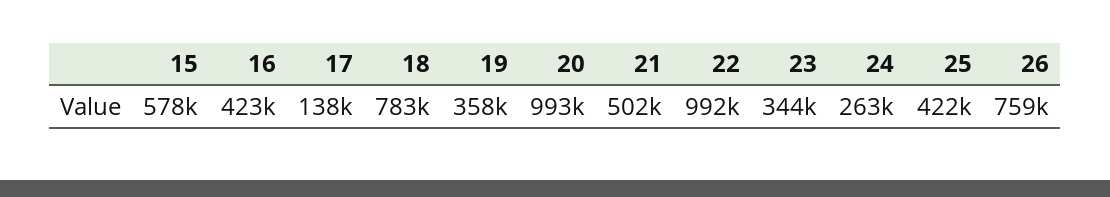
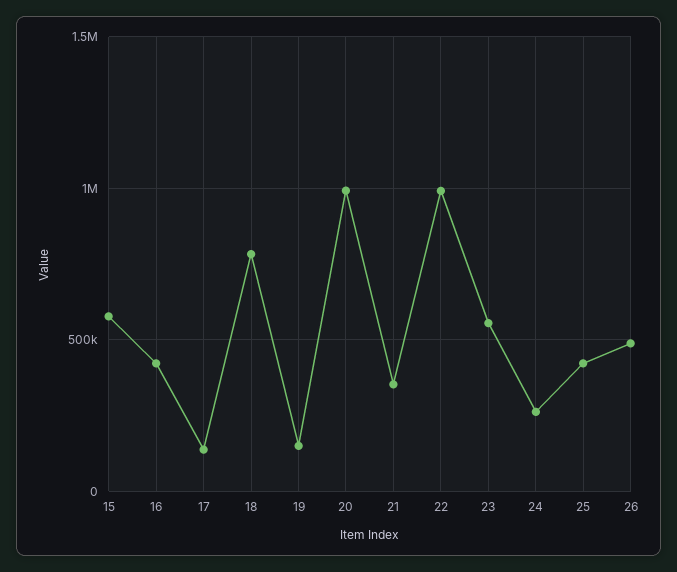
  {
    "15": 578000,
    "16": 423000,
    "17": 138000,
    "18": 783000,
-   "19": 358000,
+   "19": 150000,
    "20": 993000,
-   "21": 502000,
+   "21": 350000,
    "22": 992000,
-   "23": 344000,
+   "23": 550000,
    "24": 263000,
    "25": 422000,
-   "26": 759000
+   "26": 500000
  }

